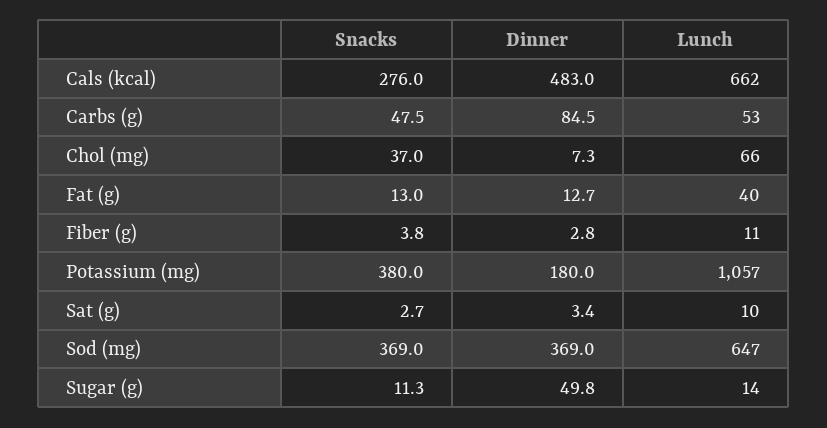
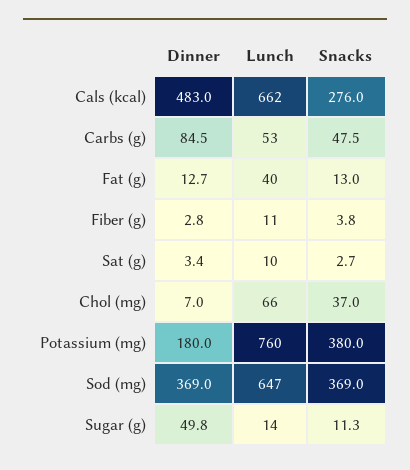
  {
    "Snacks": {
      "Cals (kcal)": 276,
      "Carbs (g)": 47.5,
      "Chol (mg)": 37,
      "Fat (g)": 13,
      "Fiber (g)": 3.8,
      "Potassium (mg)": 380,
      "Sat (g)": 2.7,
      "Sod (mg)": 369,
      "Sugar (g)": 11.3
    },
    "Dinner": {
      "Cals (kcal)": 483,
      "Carbs (g)": 84.5,
-     "Chol (mg)": 7.3,
+     "Chol (mg)": 7,
      "Fat (g)": 12.7,
      "Fiber (g)": 2.8,
      "Potassium (mg)": 180,
      "Sat (g)": 3.4,
      "Sod (mg)": 369,
      "Sugar (g)": 49.8
    },
    "Lunch": {
      "Cals (kcal)": 662,
      "Carbs (g)": 53,
      "Chol (mg)": 66,
      "Fat (g)": 40,
      "Fiber (g)": 11,
-     "Potassium (mg)": 1057,
+     "Potassium (mg)": 760,
      "Sat (g)": 10,
      "Sod (mg)": 647,
      "Sugar (g)": 14
    }
  }

